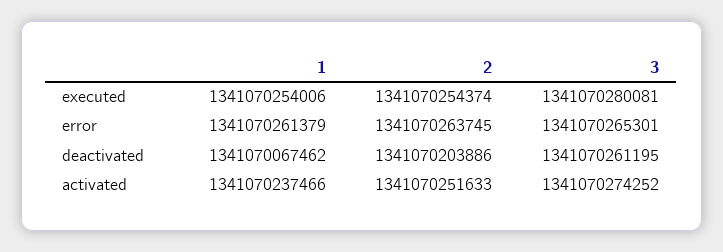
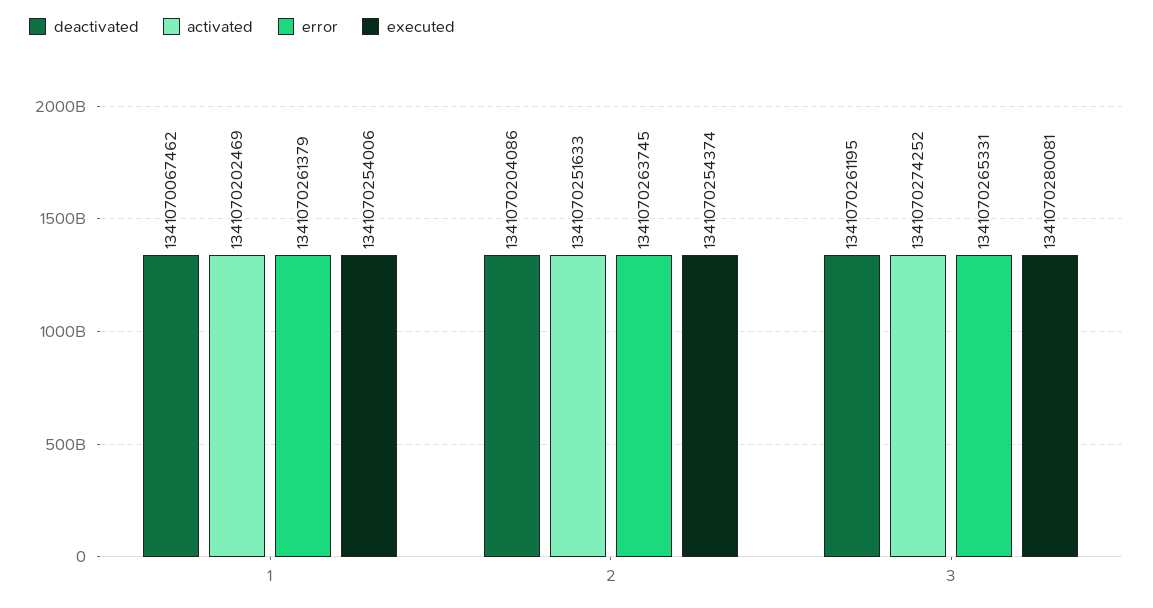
  {
    "executed": {
      "1": 1341070254006,
      "2": 1341070254374,
      "3": 1341070280081
    },
    "error": {
      "1": 1341070261379,
      "2": 1341070263745,
-     "3": 1341070265301
+     "3": 1341070265331
    },
    "deactivated": {
      "1": 1341070067462,
-     "2": 1341070203886,
+     "2": 1341070204086,
      "3": 1341070261195
    },
    "activated": {
-     "1": 1341070237466,
+     "1": 1341070202469,
      "2": 1341070251633,
      "3": 1341070274252
    }
  }

